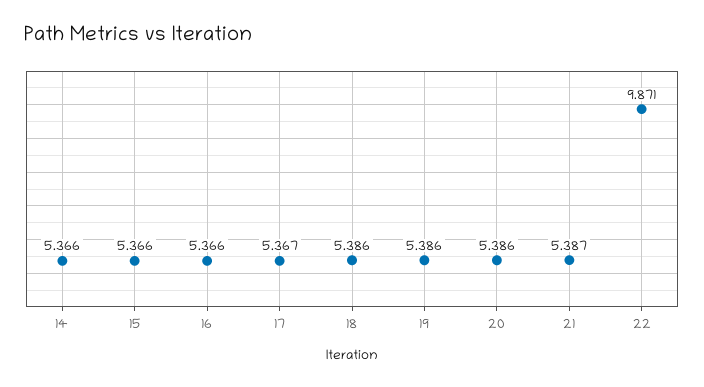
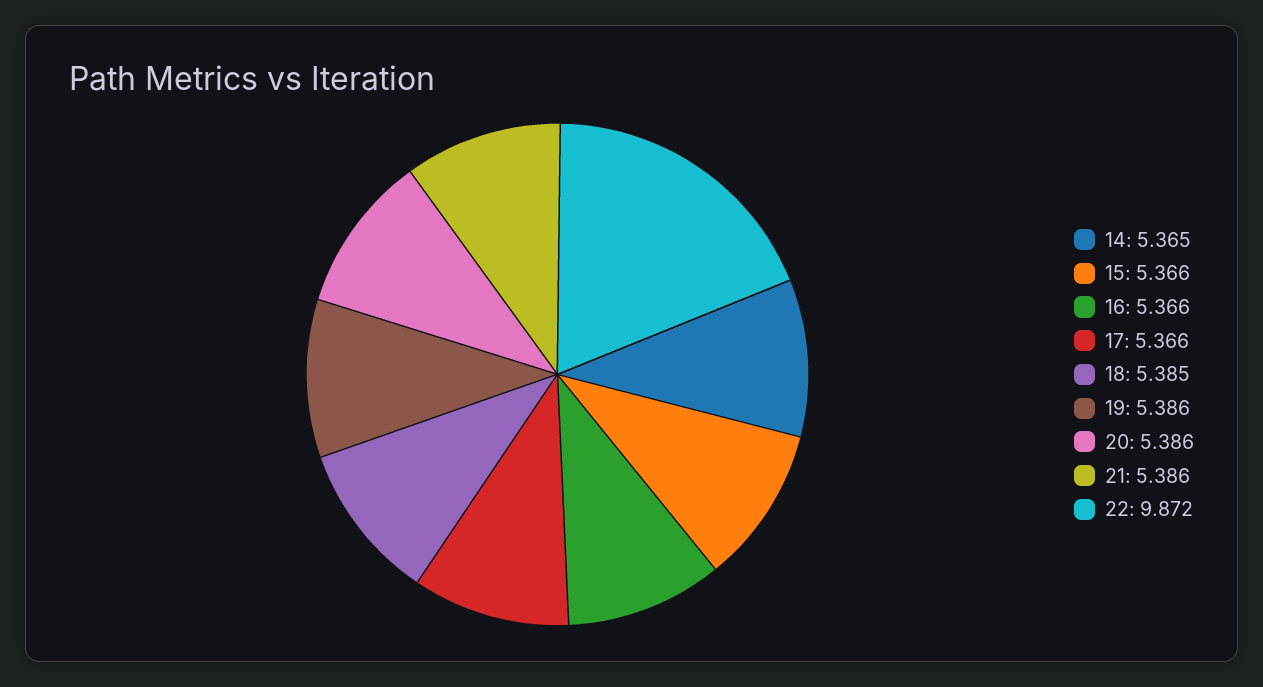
  {
-   "14": 5.366,
+   "14": 5.365,
    "15": 5.366,
    "16": 5.366,
-   "17": 5.367,
+   "17": 5.366,
-   "18": 5.386,
+   "18": 5.385,
    "19": 5.386,
    "20": 5.386,
-   "21": 5.387,
+   "21": 5.386,
-   "22": 9.871
+   "22": 9.872
  }

